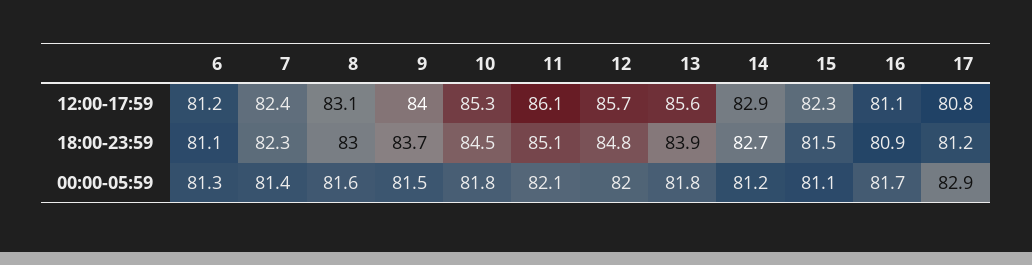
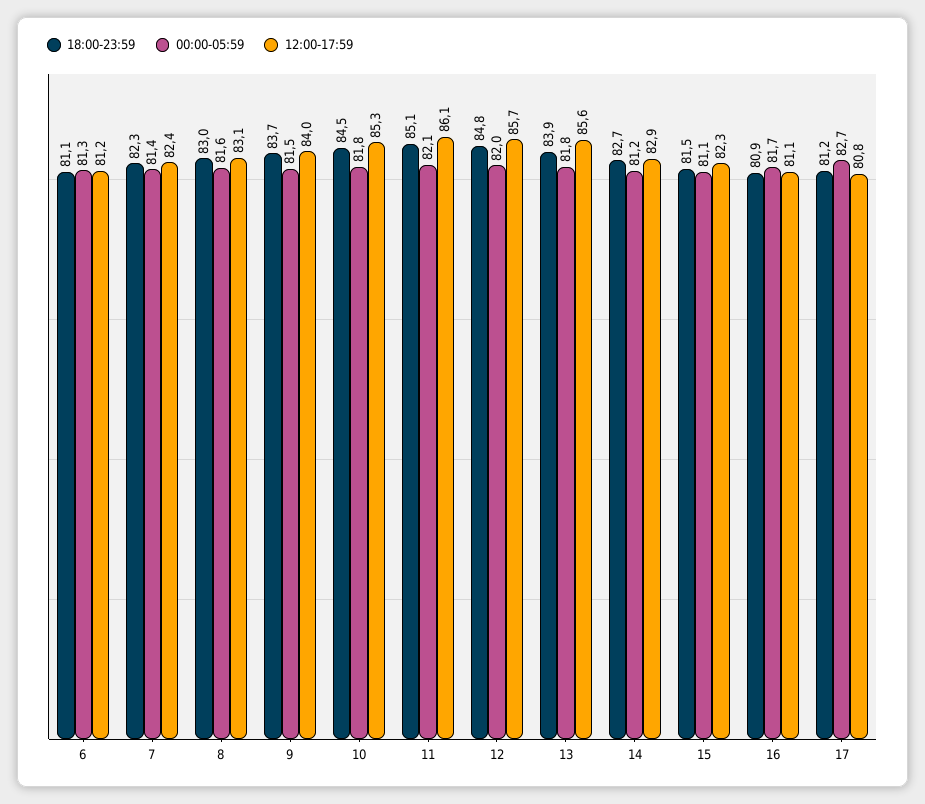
  {
    "12:00-17:59": {
      "6": 81.2,
      "7": 82.4,
      "8": 83.1,
      "9": 84,
      "10": 85.3,
      "11": 86.1,
      "12": 85.7,
      "13": 85.6,
      "14": 82.9,
      "15": 82.3,
      "16": 81.1,
      "17": 80.8
    },
    "18:00-23:59": {
      "6": 81.1,
      "7": 82.3,
      "8": 83,
      "9": 83.7,
      "10": 84.5,
      "11": 85.1,
      "12": 84.8,
      "13": 83.9,
      "14": 82.7,
      "15": 81.5,
      "16": 80.9,
      "17": 81.2
    },
    "00:00-05:59": {
      "6": 81.3,
      "7": 81.4,
      "8": 81.6,
      "9": 81.5,
      "10": 81.8,
      "11": 82.1,
      "12": 82,
      "13": 81.8,
      "14": 81.2,
      "15": 81.1,
      "16": 81.7,
-     "17": 82.9
+     "17": 82.7
    }
  }

